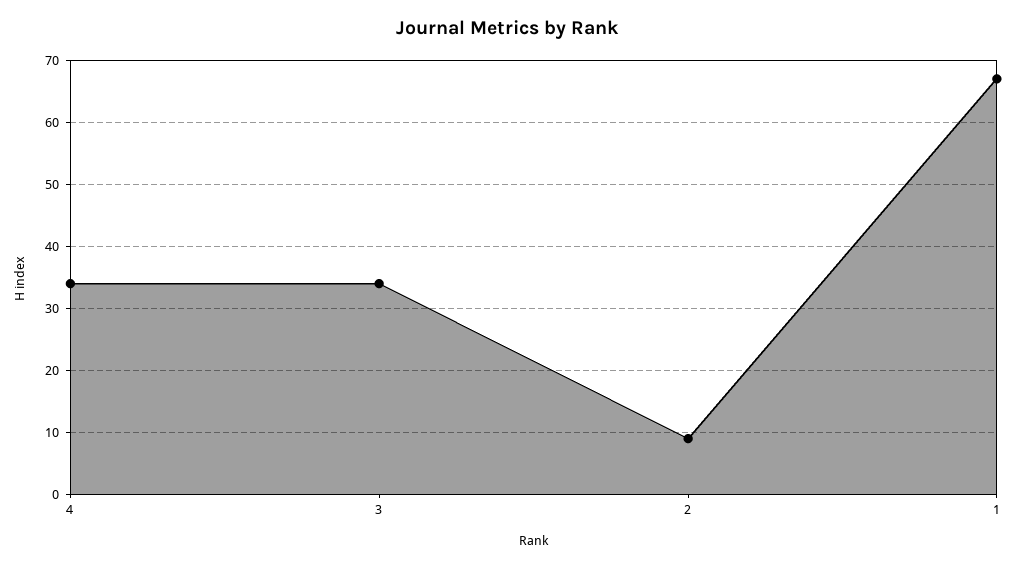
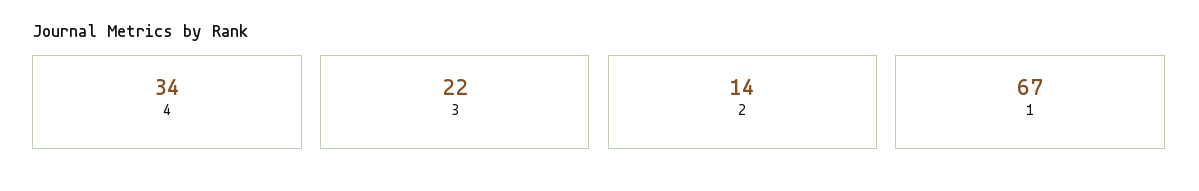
  {
    "4": 34,
-   "3": 34,
+   "3": 22,
-   "2": 9,
+   "2": 14,
    "1": 67
  }

